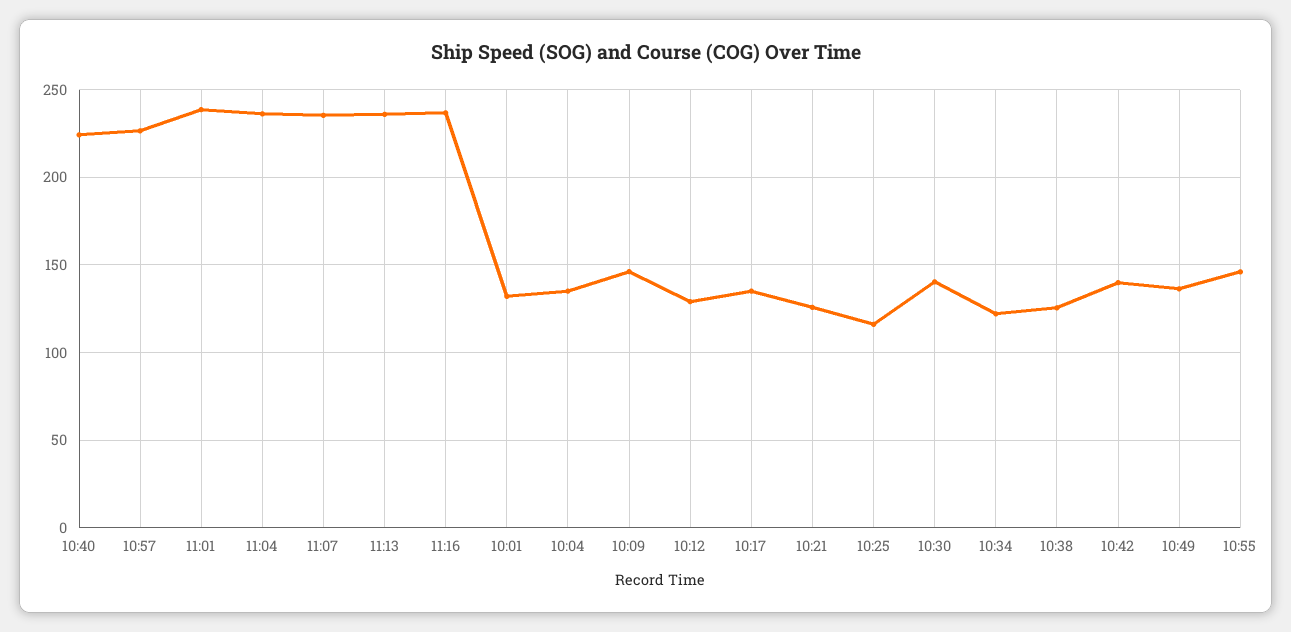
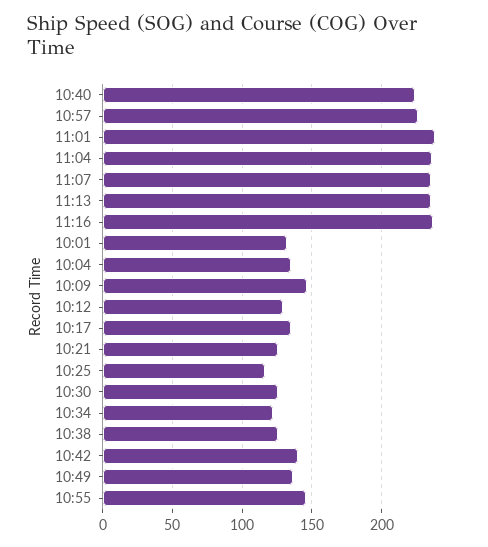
  {
    "10:40": 225,
    "10:57": 225,
    "11:01": 240,
    "11:04": 235,
    "11:07": 235,
    "11:13": 235,
    "11:16": 235,
    "10:01": 130,
    "10:04": 135,
    "10:09": 145,
    "10:12": 130,
    "10:17": 135,
    "10:21": 125,
    "10:25": 115,
-   "10:30": 140,
+   "10:30": 125,
    "10:34": 120,
    "10:38": 125,
    "10:42": 140,
    "10:49": 135,
    "10:55": 145
  }

